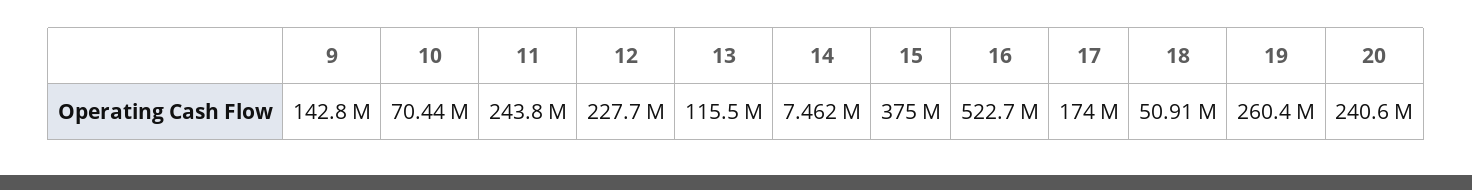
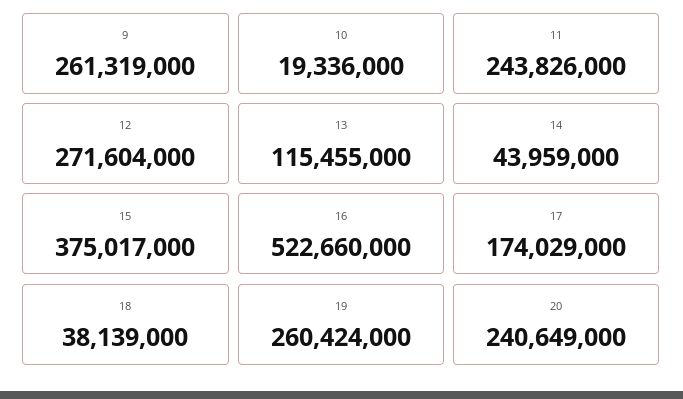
  {
-   "9": 142800000,
+   "9": 261319000,
-   "10": 70440000,
+   "10": 19336000,
    "11": 243826000,
-   "12": 227700000,
+   "12": 271604000,
    "13": 115455000,
-   "14": 7462000,
+   "14": 43959000,
    "15": 375017000,
    "16": 522660000,
    "17": 174029000,
-   "18": 50910000,
+   "18": 38139000,
    "19": 260424000,
    "20": 240649000
  }

